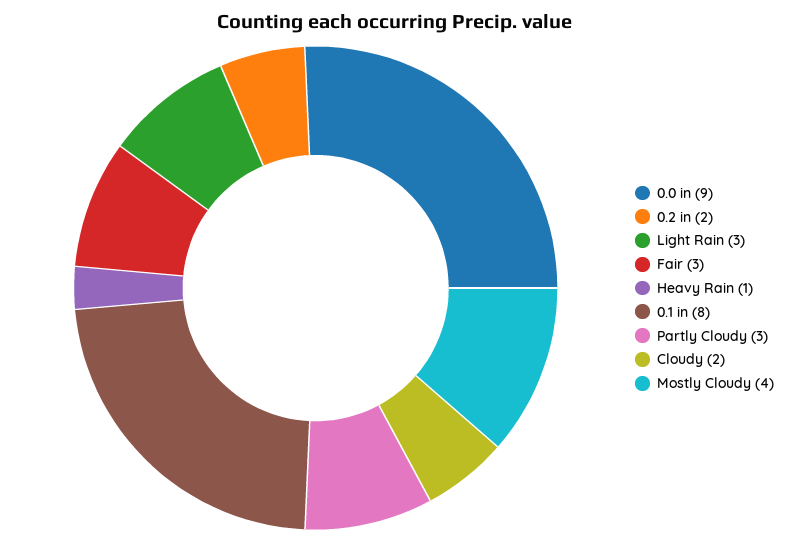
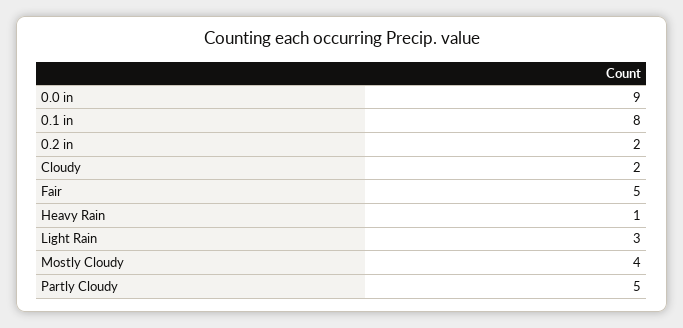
  {
    "0.0 in": 9,
    "0.2 in": 2,
    "Light Rain": 3,
-   "Fair": 3,
+   "Fair": 5,
    "Heavy Rain": 1,
    "0.1 in": 8,
-   "Partly Cloudy": 3,
+   "Partly Cloudy": 5,
    "Cloudy": 2,
    "Mostly Cloudy": 4
  }

